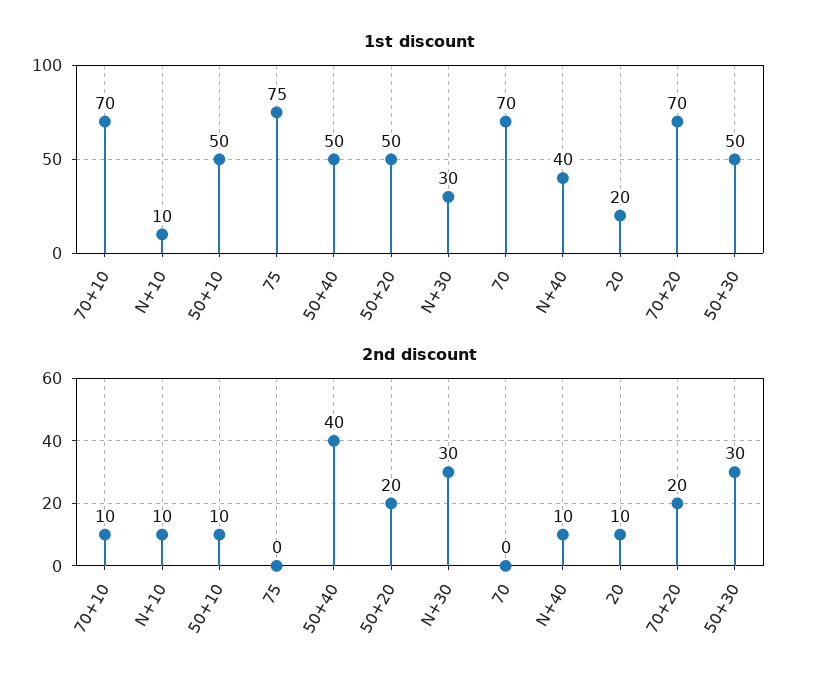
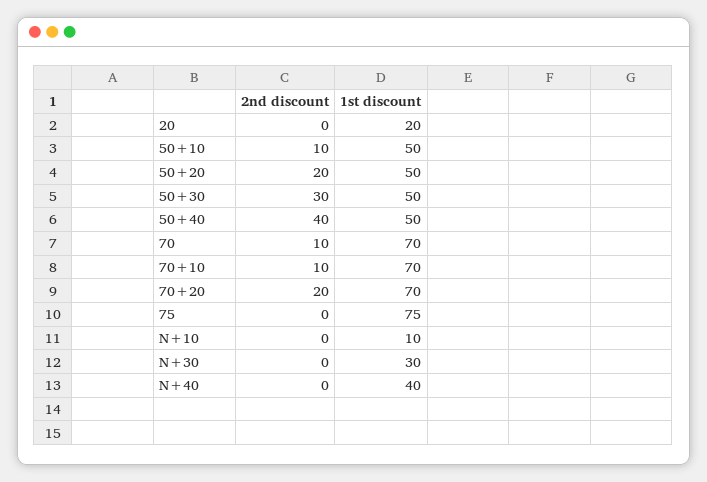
  {
    "1st discount": {
      "70+10": 70,
      "N+10": 10,
      "50+10": 50,
      "75": 75,
      "50+40": 50,
      "50+20": 50,
      "N+30": 30,
      "70": 70,
      "N+40": 40,
      "20": 20,
      "70+20": 70,
      "50+30": 50
    },
    "2nd discount": {
      "70+10": 10,
-     "N+10": 10,
+     "N+10": 0,
      "50+10": 10,
      "75": 0,
      "50+40": 40,
      "50+20": 20,
-     "N+30": 30,
+     "N+30": 0,
-     "70": 0,
+     "70": 10,
-     "N+40": 10,
+     "N+40": 0,
-     "20": 10,
+     "20": 0,
      "70+20": 20,
      "50+30": 30
    }
  }

